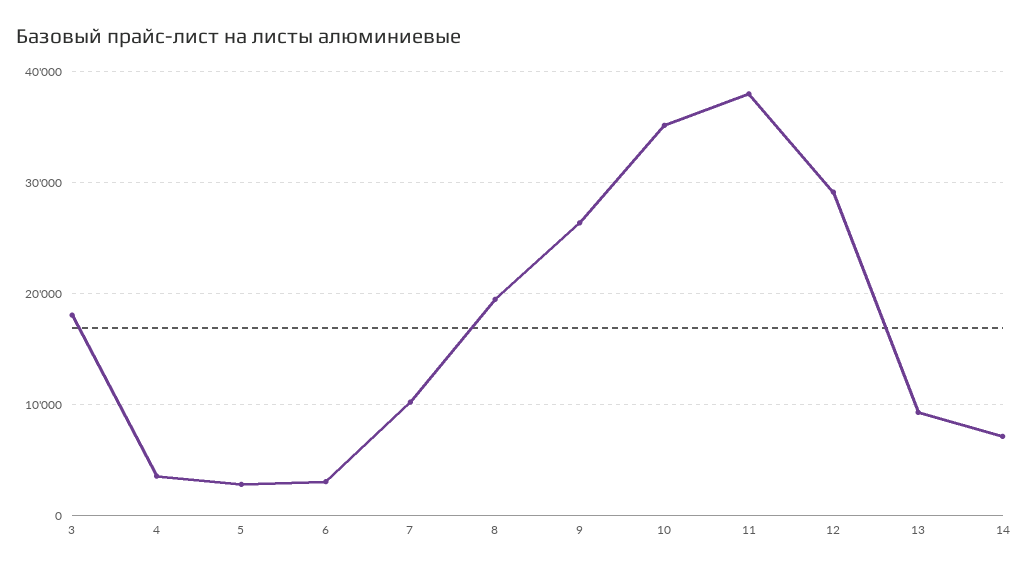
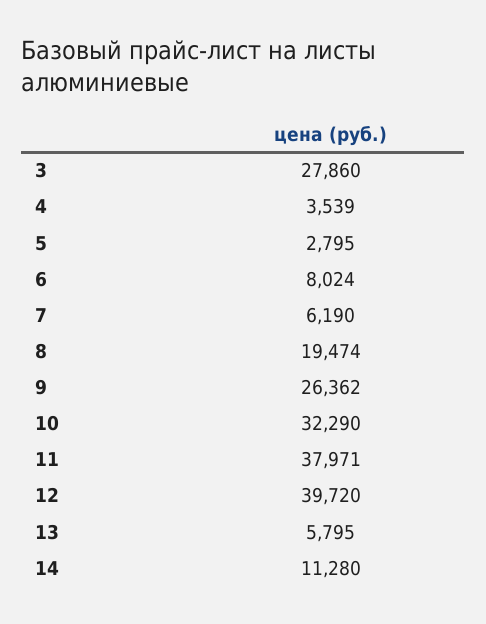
  {
-   "3": 18000,
+   "3": 27860,
    "4": 3539,
    "5": 2795,
-   "6": 3000,
+   "6": 8024,
-   "7": 10000,
+   "7": 6190,
    "8": 19474,
    "9": 26362,
-   "10": 35000,
+   "10": 32290,
    "11": 37971,
-   "12": 29000,
+   "12": 39720,
-   "13": 9000,
+   "13": 5795,
-   "14": 7000
+   "14": 11280
  }

